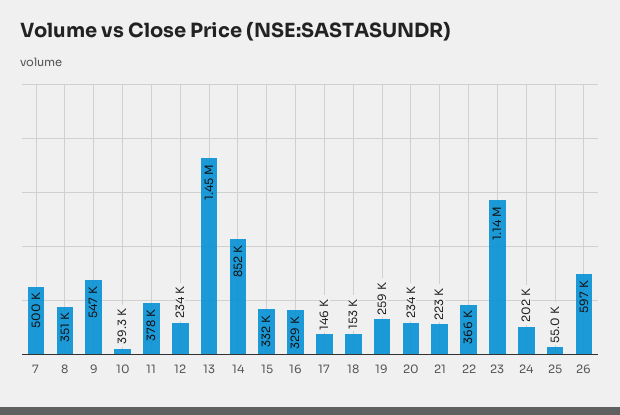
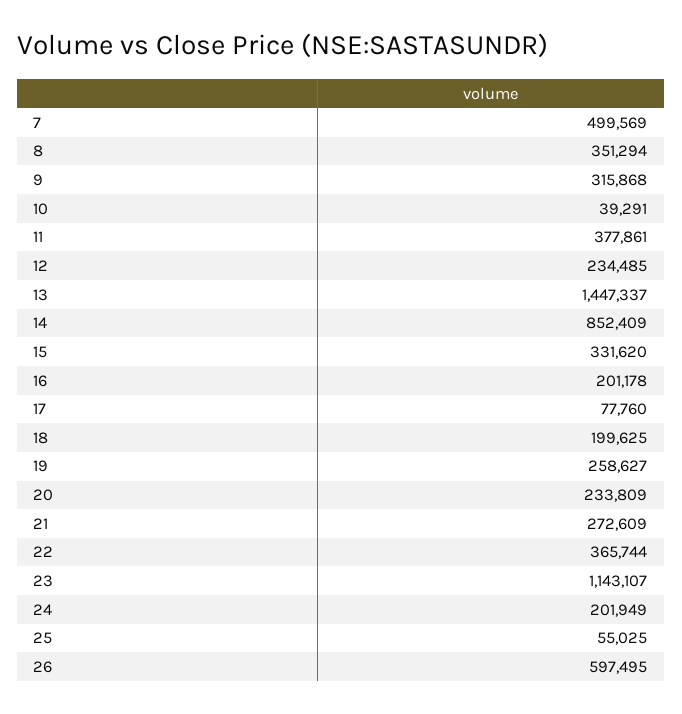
  {
    "7": 499569,
    "8": 351294,
-   "9": 547000,
+   "9": 315868,
    "10": 39291,
    "11": 377861,
    "12": 234485,
    "13": 1447337,
    "14": 852409,
    "15": 331620,
-   "16": 329000,
+   "16": 201178,
-   "17": 146000,
+   "17": 77760,
-   "18": 153000,
+   "18": 199625,
    "19": 258627,
    "20": 233809,
-   "21": 223000,
+   "21": 272609,
    "22": 365744,
    "23": 1143107,
    "24": 201949,
    "25": 55025,
    "26": 597495
  }

